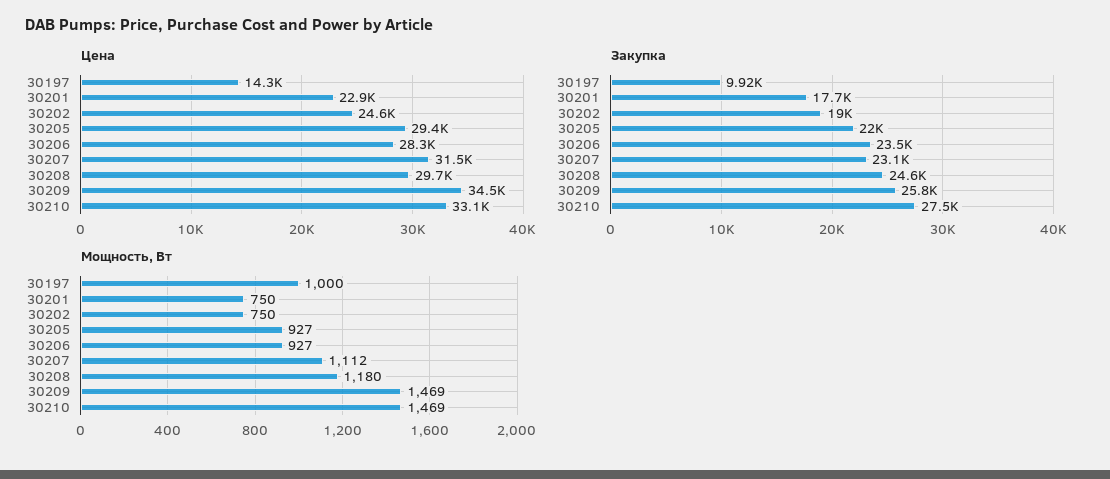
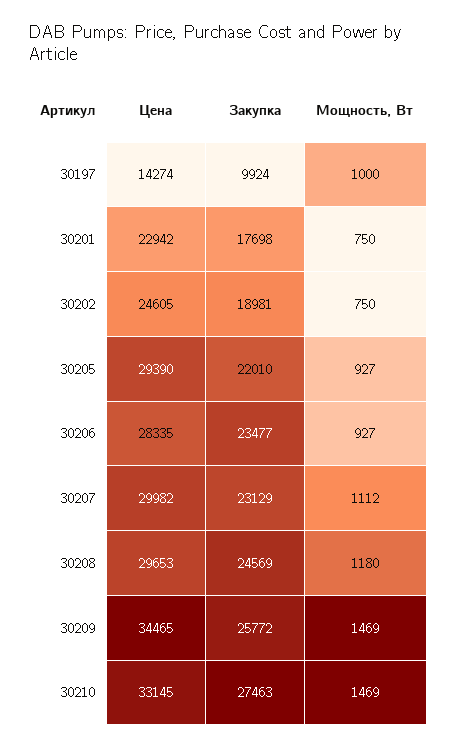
  {
    "Цена": {
      "30197": 14274,
      "30201": 22942,
      "30202": 24605,
      "30205": 29390,
      "30206": 28335,
-     "30207": 31500,
+     "30207": 29982,
      "30208": 29653,
      "30209": 34465,
      "30210": 33145
    },
    "Закупка": {
      "30197": 9924,
      "30201": 17698,
      "30202": 18981,
      "30205": 22010,
      "30206": 23477,
      "30207": 23129,
      "30208": 24569,
      "30209": 25772,
      "30210": 27463
    },
    "Мощность, Вт": {
      "30197": 1000,
      "30201": 750,
      "30202": 750,
      "30205": 927,
      "30206": 927,
      "30207": 1112,
      "30208": 1180,
      "30209": 1469,
      "30210": 1469
    }
  }

